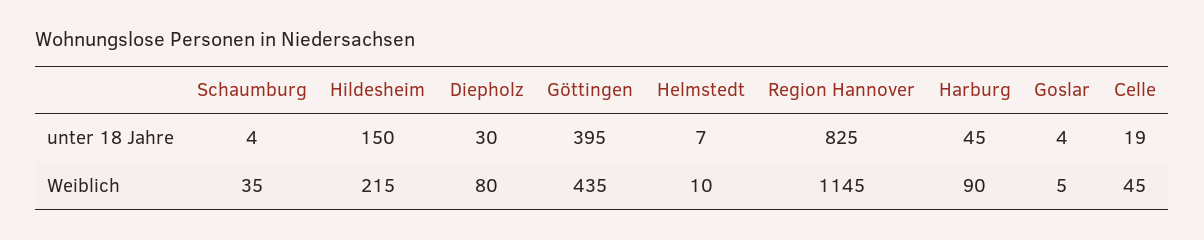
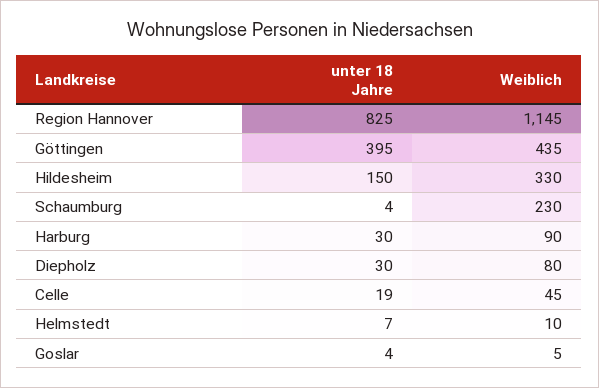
  {
    "Schaumburg": {
      "unter 18 Jahre": 4,
-     "Weiblich": 35
+     "Weiblich": 230
    },
    "Hildesheim": {
      "unter 18 Jahre": 150,
-     "Weiblich": 215
+     "Weiblich": 330
    },
    "Diepholz": {
      "unter 18 Jahre": 30,
      "Weiblich": 80
    },
    "Göttingen": {
      "unter 18 Jahre": 395,
      "Weiblich": 435
    },
    "Helmstedt": {
      "unter 18 Jahre": 7,
      "Weiblich": 10
    },
    "Region Hannover": {
      "unter 18 Jahre": 825,
      "Weiblich": 1145
    },
    "Harburg": {
-     "unter 18 Jahre": 45,
+     "unter 18 Jahre": 30,
      "Weiblich": 90
    },
    "Goslar": {
      "unter 18 Jahre": 4,
      "Weiblich": 5
    },
    "Celle": {
      "unter 18 Jahre": 19,
      "Weiblich": 45
    }
  }

